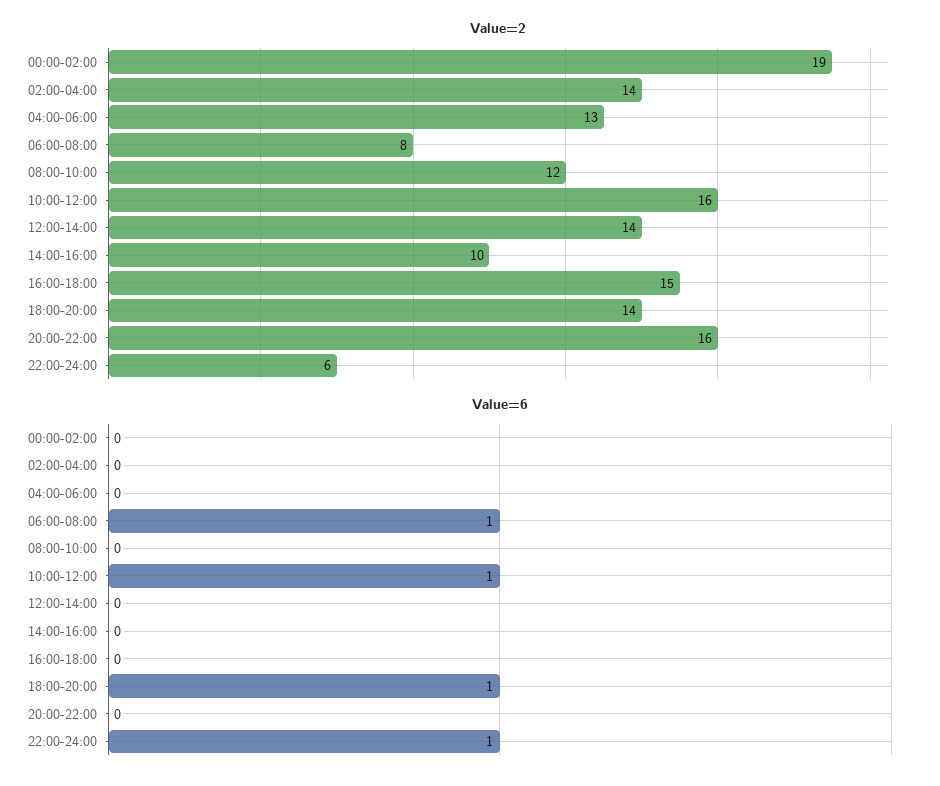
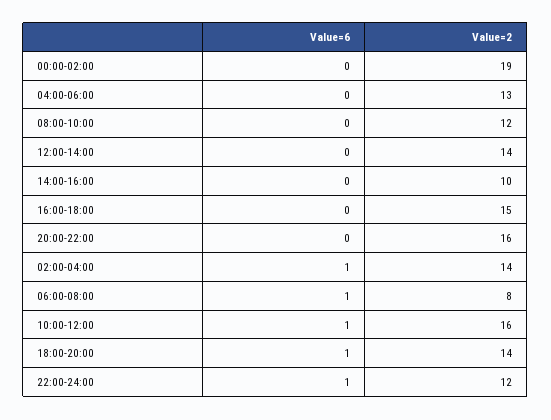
  {
    "Value=2": {
      "00:00-02:00": 19,
      "02:00-04:00": 14,
      "04:00-06:00": 13,
      "06:00-08:00": 8,
      "08:00-10:00": 12,
      "10:00-12:00": 16,
      "12:00-14:00": 14,
      "14:00-16:00": 10,
      "16:00-18:00": 15,
      "18:00-20:00": 14,
      "20:00-22:00": 16,
-     "22:00-24:00": 6
+     "22:00-24:00": 12
    },
    "Value=6": {
      "00:00-02:00": 0,
-     "02:00-04:00": 0,
+     "02:00-04:00": 1,
      "04:00-06:00": 0,
      "06:00-08:00": 1,
      "08:00-10:00": 0,
      "10:00-12:00": 1,
      "12:00-14:00": 0,
      "14:00-16:00": 0,
      "16:00-18:00": 0,
      "18:00-20:00": 1,
      "20:00-22:00": 0,
      "22:00-24:00": 1
    }
  }

